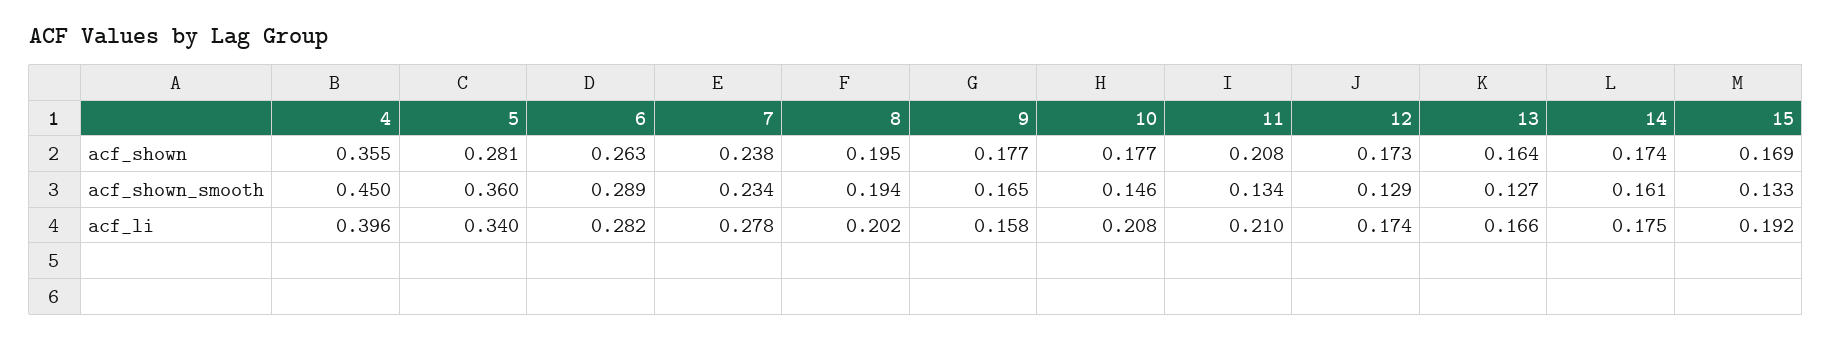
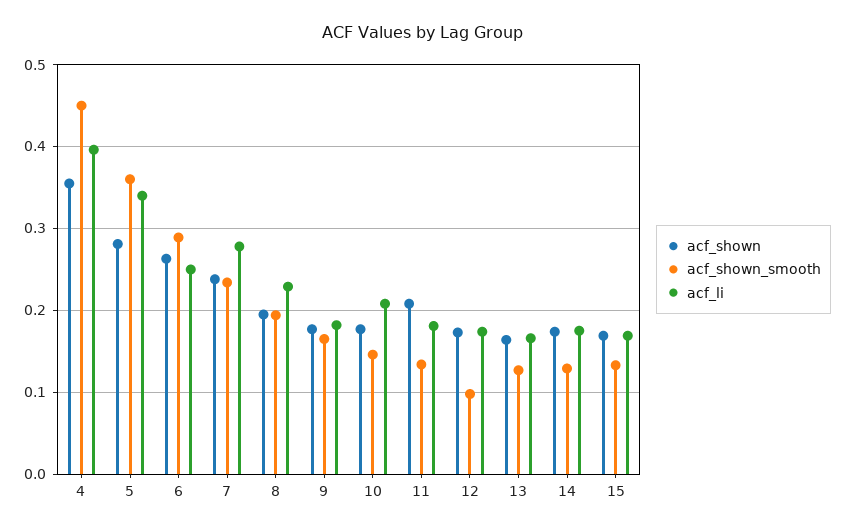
  {
    "acf_shown": {
      "4": 0.355,
      "5": 0.281,
      "6": 0.263,
      "7": 0.238,
      "8": 0.195,
      "9": 0.177,
      "10": 0.177,
      "11": 0.208,
      "12": 0.173,
      "13": 0.164,
      "14": 0.174,
      "15": 0.169
    },
    "acf_shown_smooth": {
      "4": 0.45,
      "5": 0.36,
      "6": 0.289,
      "7": 0.234,
      "8": 0.194,
      "9": 0.165,
      "10": 0.146,
      "11": 0.134,
-     "12": 0.129,
+     "12": 0.1,
      "13": 0.127,
-     "14": 0.161,
+     "14": 0.13,
      "15": 0.133
    },
    "acf_li": {
      "4": 0.396,
      "5": 0.34,
-     "6": 0.282,
+     "6": 0.25,
      "7": 0.278,
-     "8": 0.202,
+     "8": 0.23,
-     "9": 0.158,
+     "9": 0.18,
      "10": 0.208,
-     "11": 0.21,
+     "11": 0.18,
      "12": 0.174,
      "13": 0.166,
      "14": 0.175,
-     "15": 0.192
+     "15": 0.17
    }
  }

